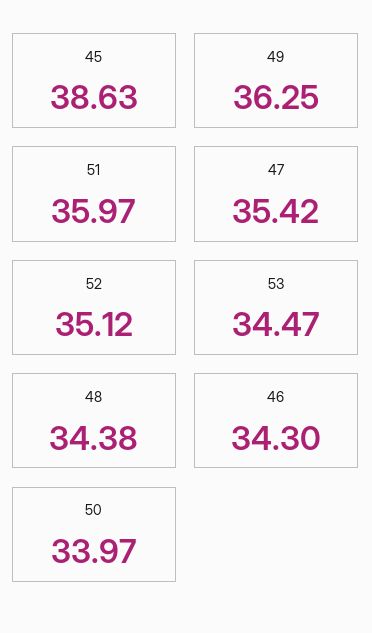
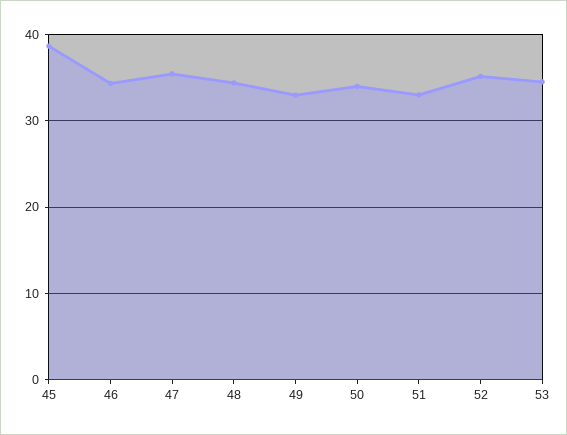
  {
    "45": 38.63,
-   "49": 36.25,
+   "49": 33,
-   "51": 35.97,
+   "51": 33,
    "47": 35.42,
    "52": 35.12,
    "53": 34.47,
    "48": 34.38,
    "46": 34.3,
    "50": 33.97
  }

